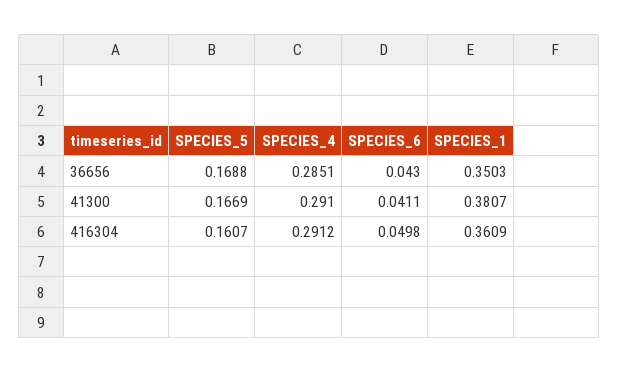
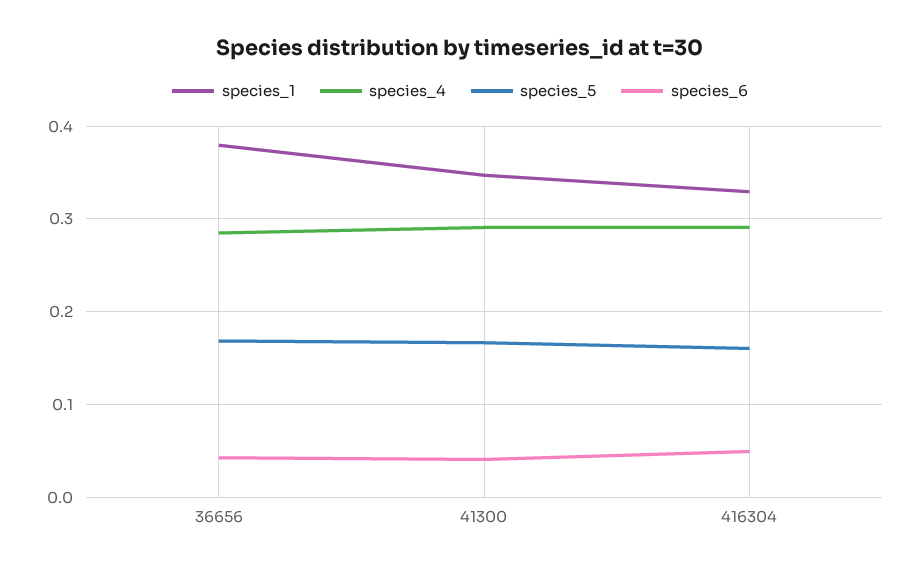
  {
    "SPECIES_5": {
      "36656": 0.1688,
      "41300": 0.1669,
      "416304": 0.1607
    },
    "SPECIES_4": {
      "36656": 0.2851,
      "41300": 0.291,
      "416304": 0.2912
    },
    "SPECIES_6": {
      "36656": 0.043,
      "41300": 0.0411,
      "416304": 0.0498
    },
    "SPECIES_1": {
-     "36656": 0.3503,
+     "36656": 0.38,
-     "41300": 0.3807,
+     "41300": 0.35,
-     "416304": 0.3609
+     "416304": 0.33
    }
  }

